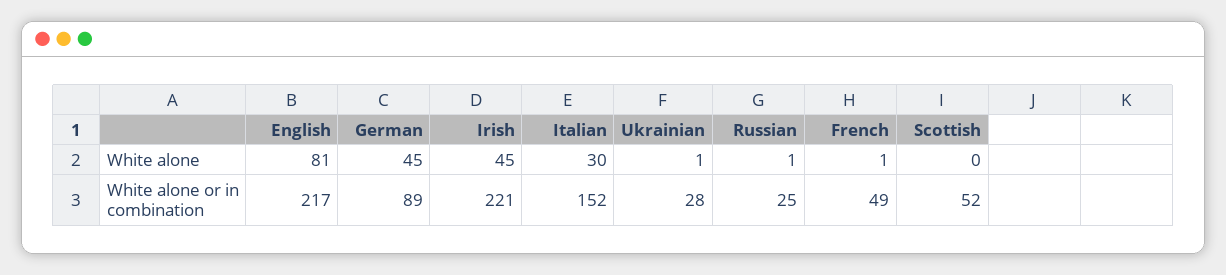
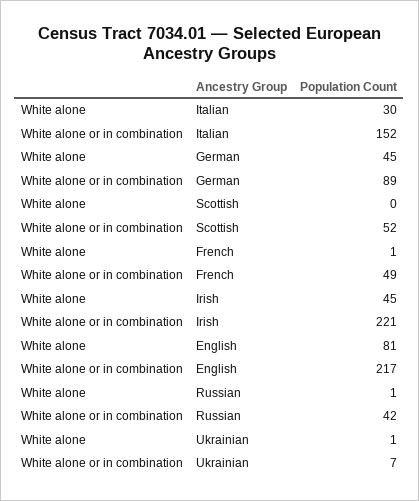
  {
    "English": {
      "White alone": 81,
      "White alone or in combination": 217
    },
    "German": {
      "White alone": 45,
      "White alone or in combination": 89
    },
    "Irish": {
      "White alone": 45,
      "White alone or in combination": 221
    },
    "Italian": {
      "White alone": 30,
      "White alone or in combination": 152
    },
    "Ukrainian": {
      "White alone": 1,
-     "White alone or in combination": 28
+     "White alone or in combination": 7
    },
    "Russian": {
      "White alone": 1,
-     "White alone or in combination": 25
+     "White alone or in combination": 42
    },
    "French": {
      "White alone": 1,
      "White alone or in combination": 49
    },
    "Scottish": {
      "White alone": 0,
      "White alone or in combination": 52
    }
  }

